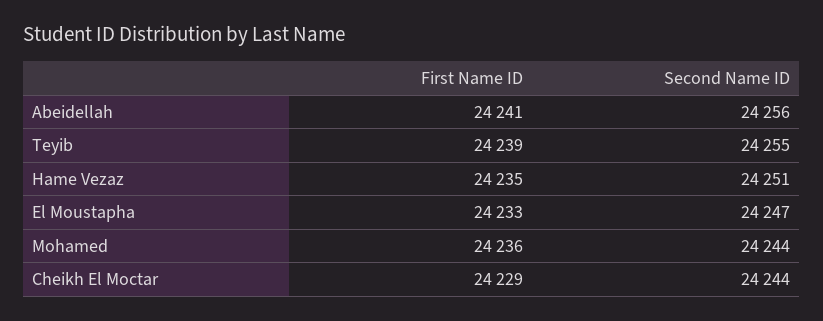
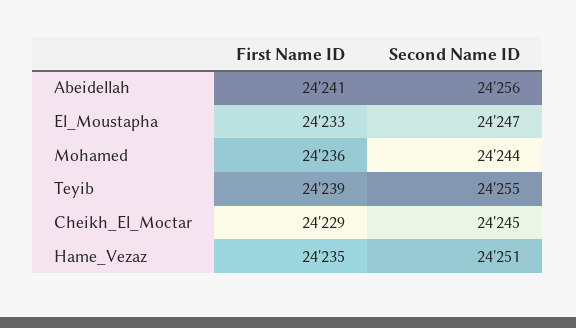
  {
    "First Name ID": {
      "Abeidellah": 24241,
      "Teyib": 24239,
      "Hame Vezaz": 24235,
      "El Moustapha": 24233,
      "Mohamed": 24236,
      "Cheikh El Moctar": 24229
    },
    "Second Name ID": {
      "Abeidellah": 24256,
      "Teyib": 24255,
      "Hame Vezaz": 24251,
      "El Moustapha": 24247,
      "Mohamed": 24244,
-     "Cheikh El Moctar": 24244
+     "Cheikh El Moctar": 24245
    }
  }

